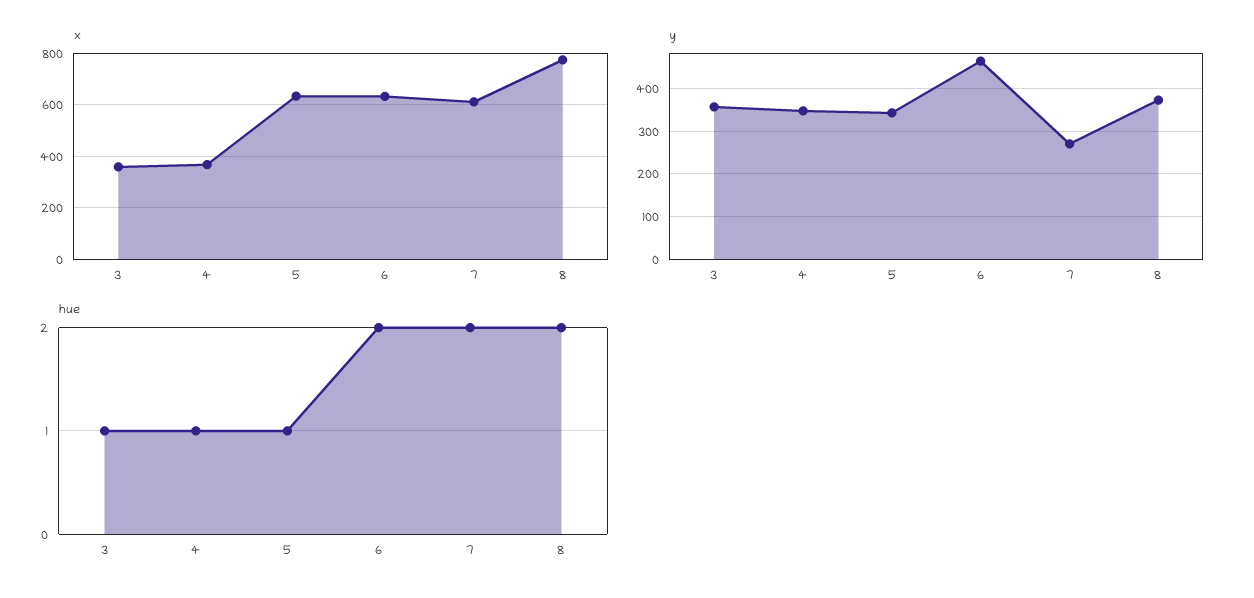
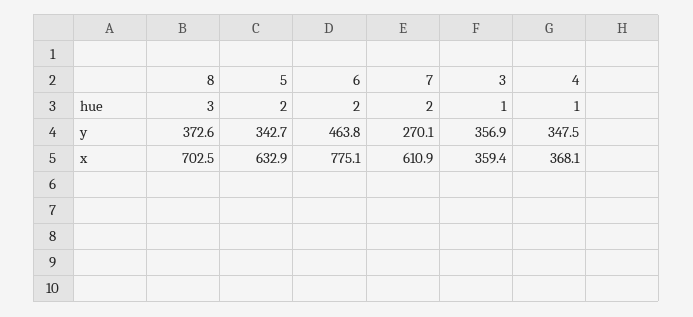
  {
    "x": {
      "3": 359.4,
      "4": 368.1,
      "5": 632.9,
-     "6": 625,
+     "6": 775.1,
      "7": 610.9,
-     "8": 775
+     "8": 702.5
    },
    "y": {
      "3": 356.9,
      "4": 347.5,
      "5": 342.7,
      "6": 463.8,
      "7": 270.1,
      "8": 372.6
    },
    "hue": {
      "3": 1,
      "4": 1,
-     "5": 1,
+     "5": 2,
      "6": 2,
      "7": 2,
-     "8": 2
+     "8": 3
    }
  }

